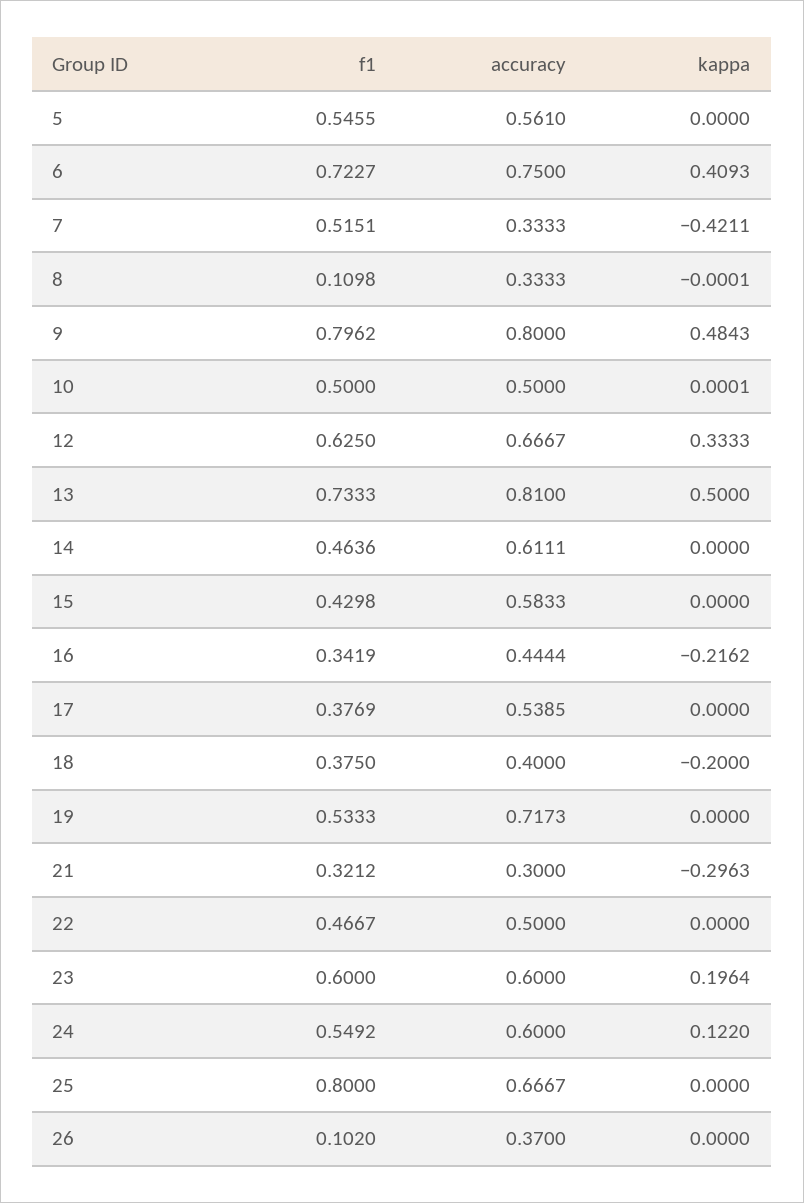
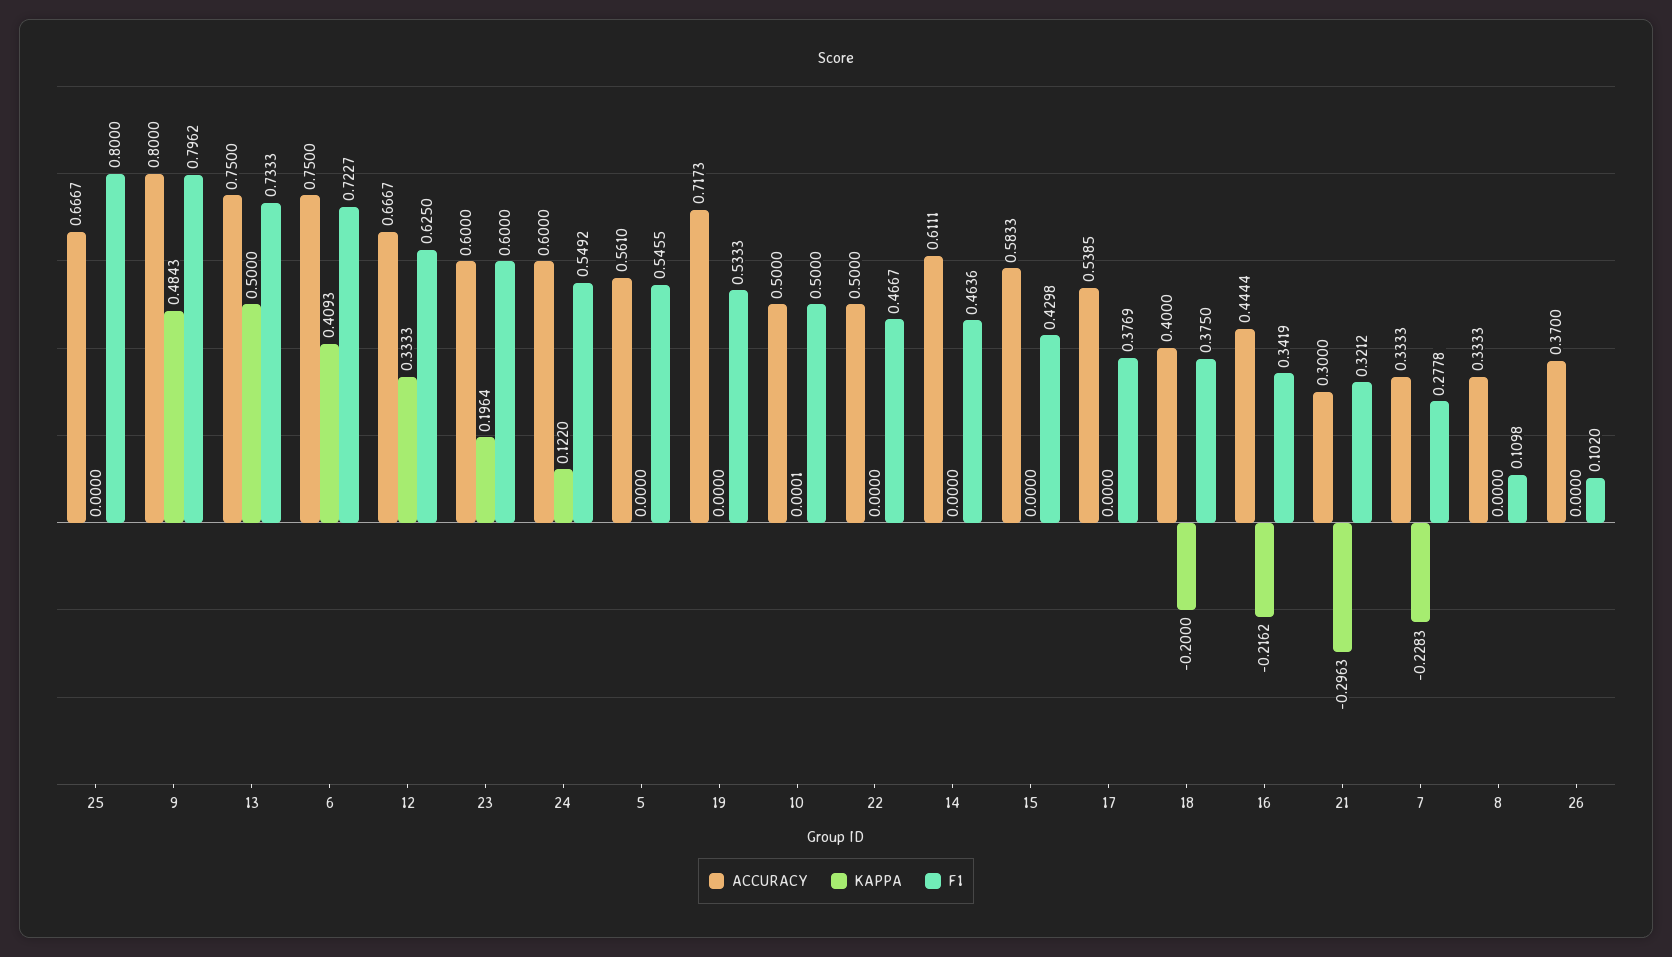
  {
    "f1": {
      "5": 0.5455,
      "6": 0.7227,
-     "7": 0.5151,
+     "7": 0.2778,
      "8": 0.1098,
      "9": 0.7962,
      "10": 0.5,
      "12": 0.625,
      "13": 0.7333,
      "14": 0.4636,
      "15": 0.4298,
      "16": 0.3419,
      "17": 0.3769,
      "18": 0.375,
      "19": 0.5333,
      "21": 0.3212,
      "22": 0.4667,
      "23": 0.6,
      "24": 0.5492,
      "25": 0.8,
      "26": 0.102
    },
    "accuracy": {
      "5": 0.561,
      "6": 0.75,
      "7": 0.3333,
      "8": 0.3333,
      "9": 0.8,
      "10": 0.5,
      "12": 0.6667,
-     "13": 0.81,
+     "13": 0.75,
      "14": 0.6111,
      "15": 0.5833,
      "16": 0.4444,
      "17": 0.5385,
      "18": 0.4,
      "19": 0.7173,
      "21": 0.3,
      "22": 0.5,
      "23": 0.6,
      "24": 0.6,
      "25": 0.6667,
      "26": 0.37
    },
    "kappa": {
      "5": 0,
      "6": 0.4093,
-     "7": -0.4211,
+     "7": -0.2283,
-     "8": -0.0001,
+     "8": 0,
      "9": 0.4843,
      "10": 0.0001,
      "12": 0.3333,
      "13": 0.5,
      "14": 0,
      "15": 0,
      "16": -0.2162,
      "17": 0,
      "18": -0.2,
      "19": 0,
      "21": -0.2963,
      "22": 0,
      "23": 0.1964,
      "24": 0.122,
      "25": 0,
      "26": 0
    }
  }

